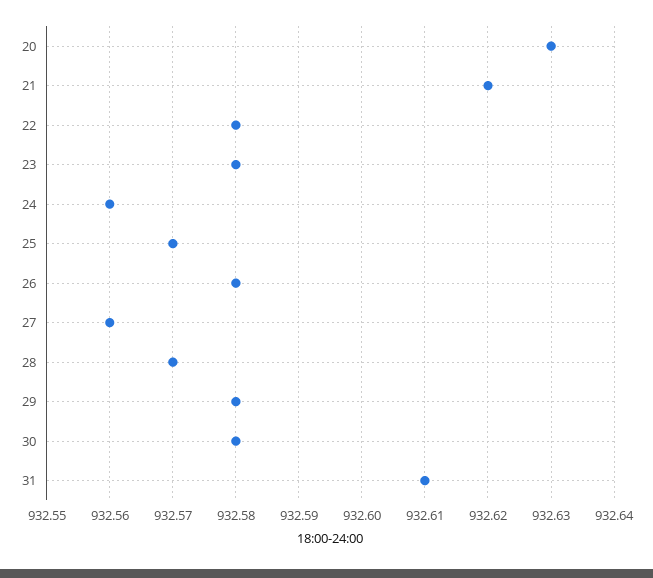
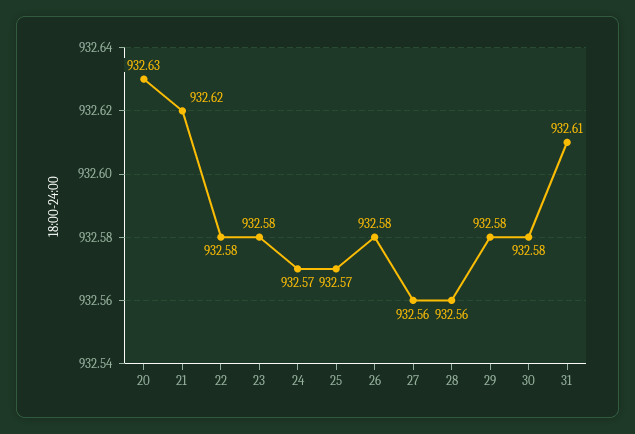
  {
    "20": 932.63,
    "21": 932.62,
    "22": 932.58,
    "23": 932.58,
-   "24": 932.56,
+   "24": 932.57,
    "25": 932.57,
    "26": 932.58,
    "27": 932.56,
-   "28": 932.57,
+   "28": 932.56,
    "29": 932.58,
    "30": 932.58,
    "31": 932.61
  }

